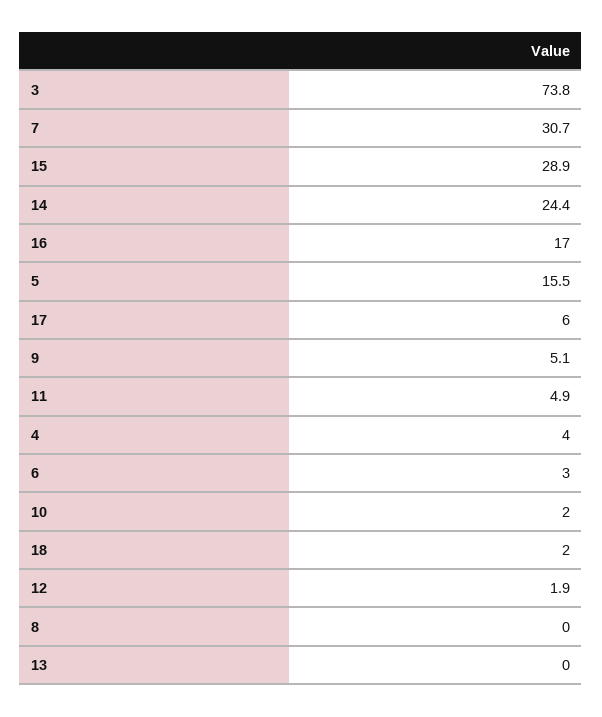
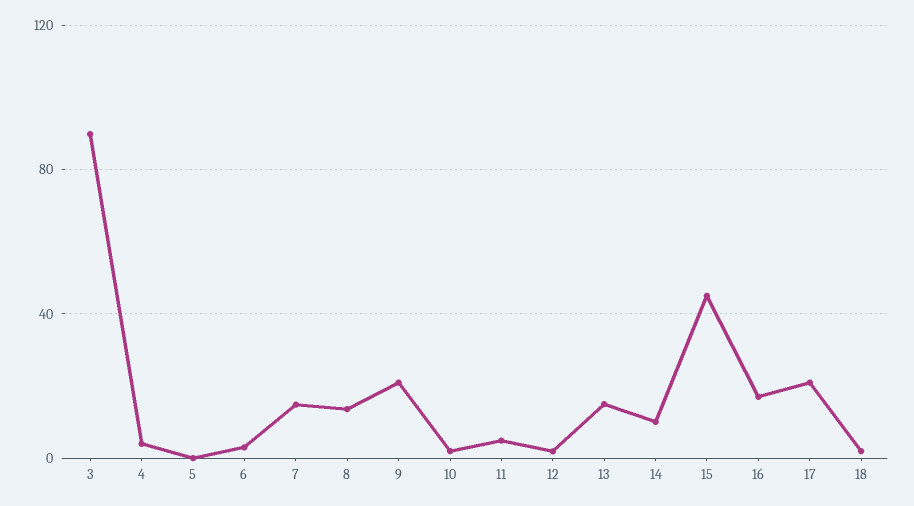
  {
-   "3": 73.8,
+   "3": 90,
-   "7": 30.7,
+   "7": 15,
-   "15": 28.9,
+   "15": 45,
-   "14": 24.4,
+   "14": 10,
    "16": 17,
-   "5": 15.5,
+   "5": 0,
-   "17": 6,
+   "17": 20,
-   "9": 5.1,
+   "9": 20,
    "11": 4.9,
    "4": 4,
    "6": 3,
    "10": 2,
    "18": 2,
    "12": 1.9,
-   "8": 0,
+   "8": 15,
-   "13": 0
+   "13": 15
  }

